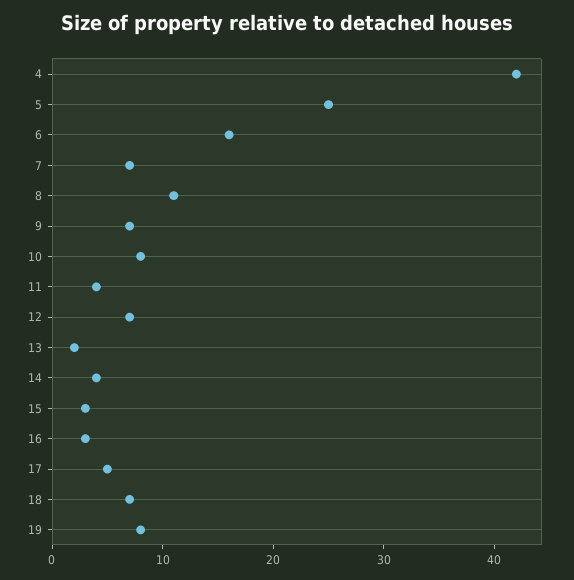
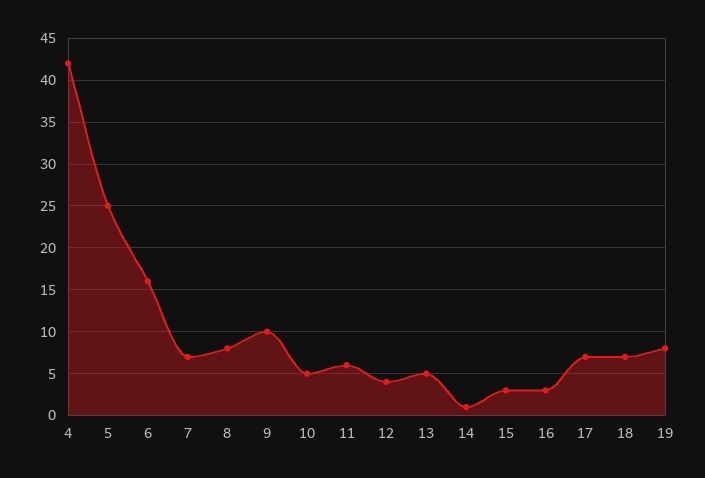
  {
    "4": 42,
    "5": 25,
    "6": 16,
    "7": 7,
-   "8": 11,
+   "8": 8,
-   "9": 7,
+   "9": 10,
-   "10": 8,
+   "10": 5,
-   "11": 4,
+   "11": 6,
-   "12": 7,
+   "12": 4,
-   "13": 2,
+   "13": 5,
-   "14": 4,
+   "14": 1,
    "15": 3,
    "16": 3,
-   "17": 5,
+   "17": 7,
    "18": 7,
    "19": 8
  }

